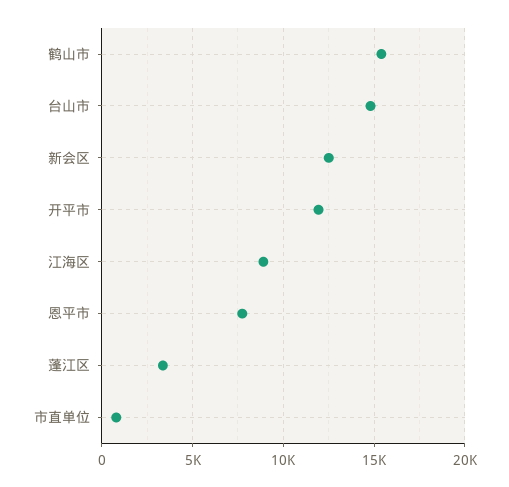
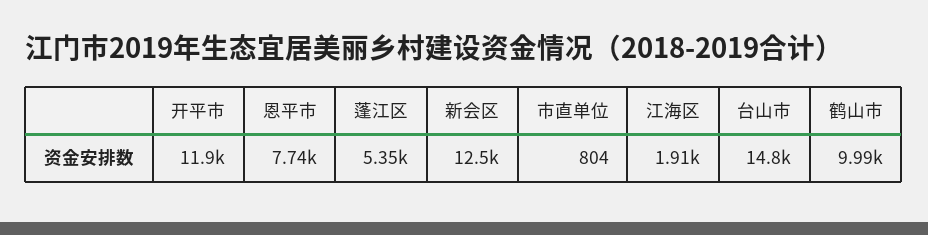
  {
-   "鹤山市": 15500,
+   "鹤山市": 9990,
    "台山市": 14800,
    "新会区": 12500,
    "开平市": 11900,
-   "江海区": 9000,
+   "江海区": 1910,
    "恩平市": 7740,
-   "蓬江区": 3500,
+   "蓬江区": 5350,
    "市直单位": 804
  }

